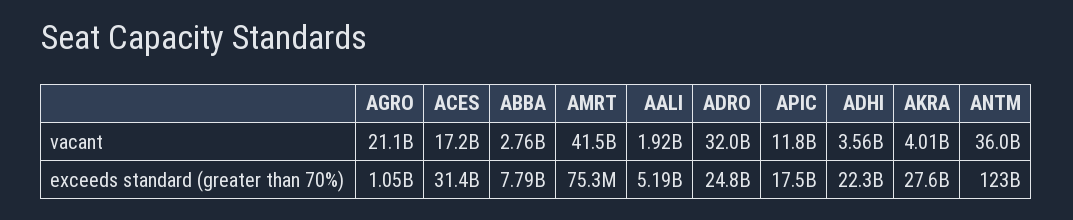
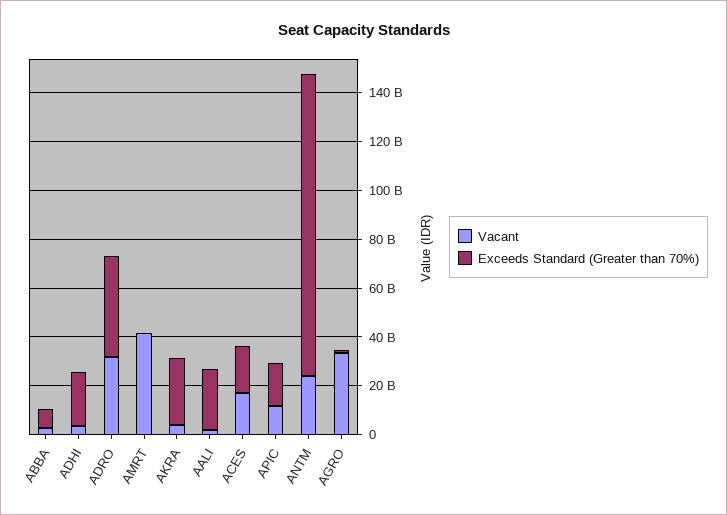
  {
    "vacant": {
-     "AGRO": 21100000000,
+     "AGRO": 35000000000,
      "ACES": 17200000000,
      "ABBA": 2760000000,
      "AMRT": 41500000000,
      "AALI": 1920000000,
      "ADRO": 32000000000,
      "APIC": 11800000000,
      "ADHI": 3560000000,
      "AKRA": 4010000000,
-     "ANTM": 36000000000
+     "ANTM": 25000000000
    },
    "exceeds standard (greater than 70%)": {
      "AGRO": 1050000000,
-     "ACES": 31400000000,
+     "ACES": 20000000000,
      "ABBA": 7790000000,
      "AMRT": 75300000,
-     "AALI": 5190000000,
+     "AALI": 25000000000,
-     "ADRO": 24800000000,
+     "ADRO": 40000000000,
      "APIC": 17500000000,
      "ADHI": 22300000000,
      "AKRA": 27600000000,
      "ANTM": 123000000000
    }
  }

